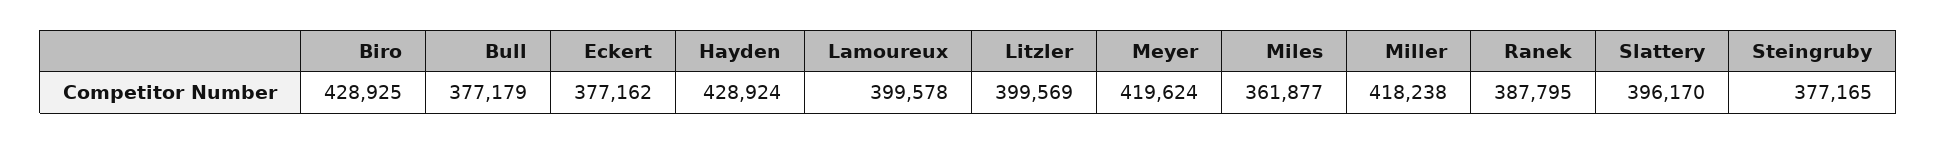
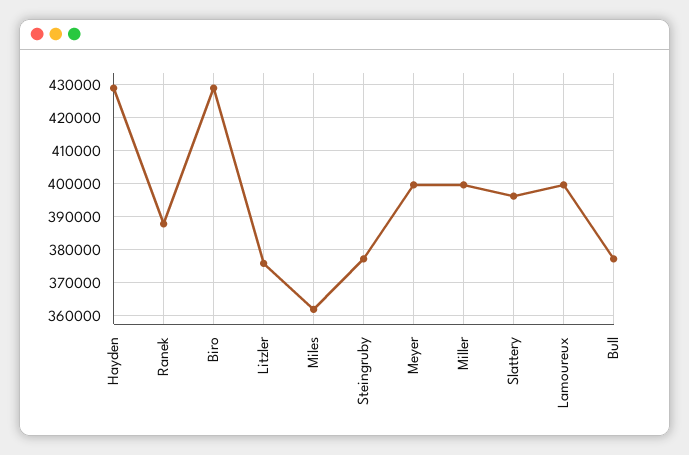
  {
    "Biro": 428925,
    "Bull": 377179,
-   "Eckert": 377162,
    "Hayden": 428924,
    "Lamoureux": 399578,
-   "Litzler": 399569,
+   "Litzler": 376000,
-   "Meyer": 419624,
+   "Meyer": 400000,
    "Miles": 361877,
-   "Miller": 418238,
+   "Miller": 400000,
    "Ranek": 387795,
    "Slattery": 396170,
    "Steingruby": 377165
  }

